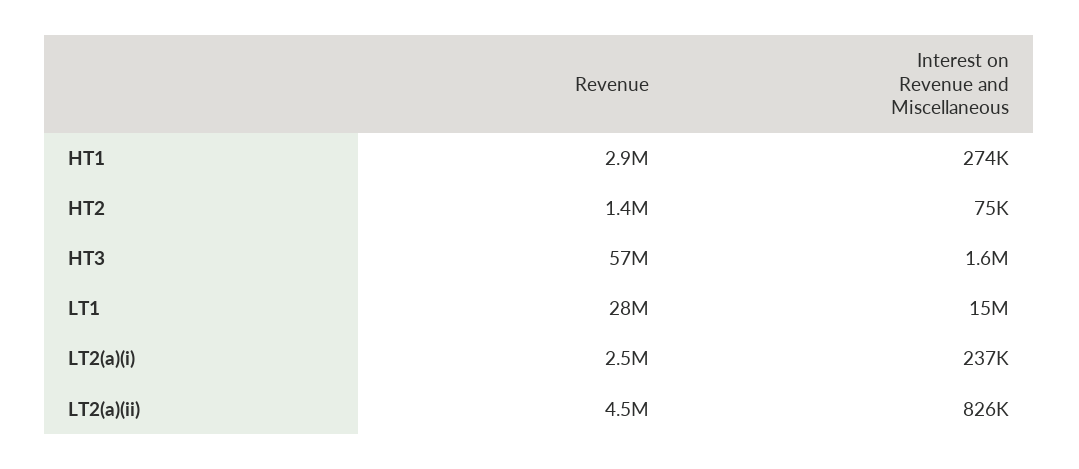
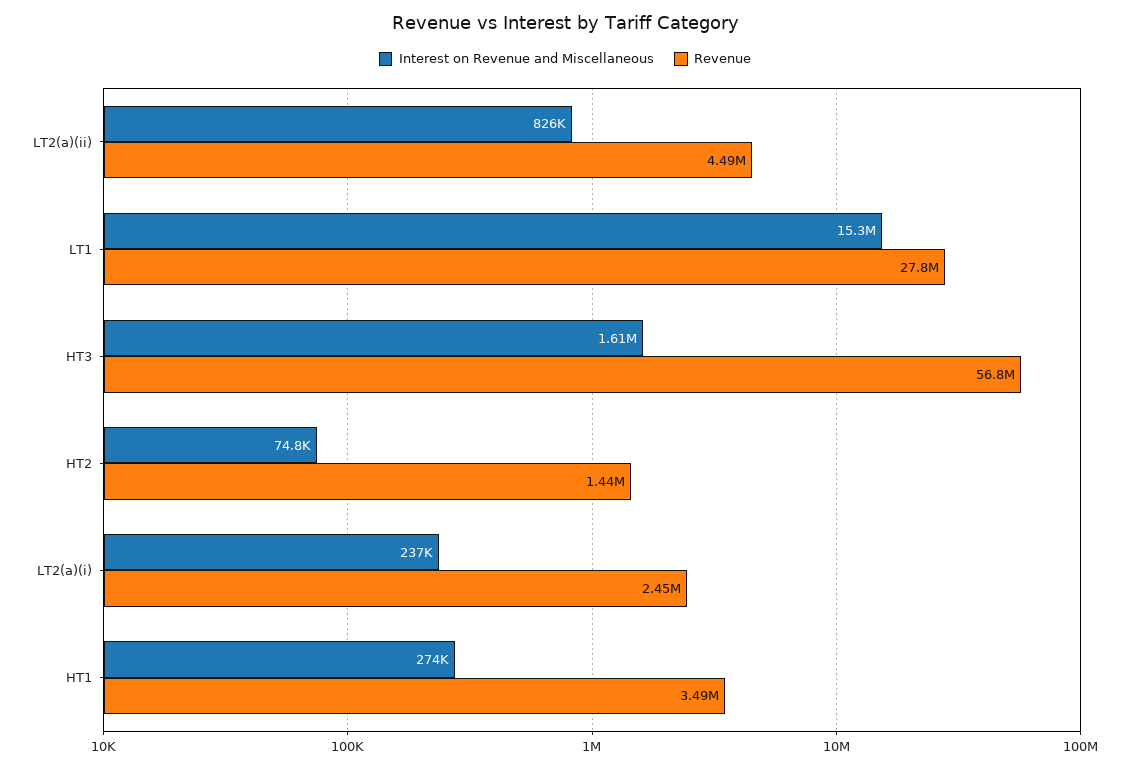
  {
    "Revenue": {
-     "HT1": 2900000,
+     "HT1": 3490000,
      "HT2": 1440000,
      "HT3": 56800000,
      "LT1": 27800000,
      "LT2(a)(i)": 2450000,
      "LT2(a)(ii)": 4490000
    },
    "Interest on Revenue and Miscellaneous": {
      "HT1": 274000,
      "HT2": 74800,
      "HT3": 1610000,
      "LT1": 15300000,
      "LT2(a)(i)": 237000,
      "LT2(a)(ii)": 826000
    }
  }

